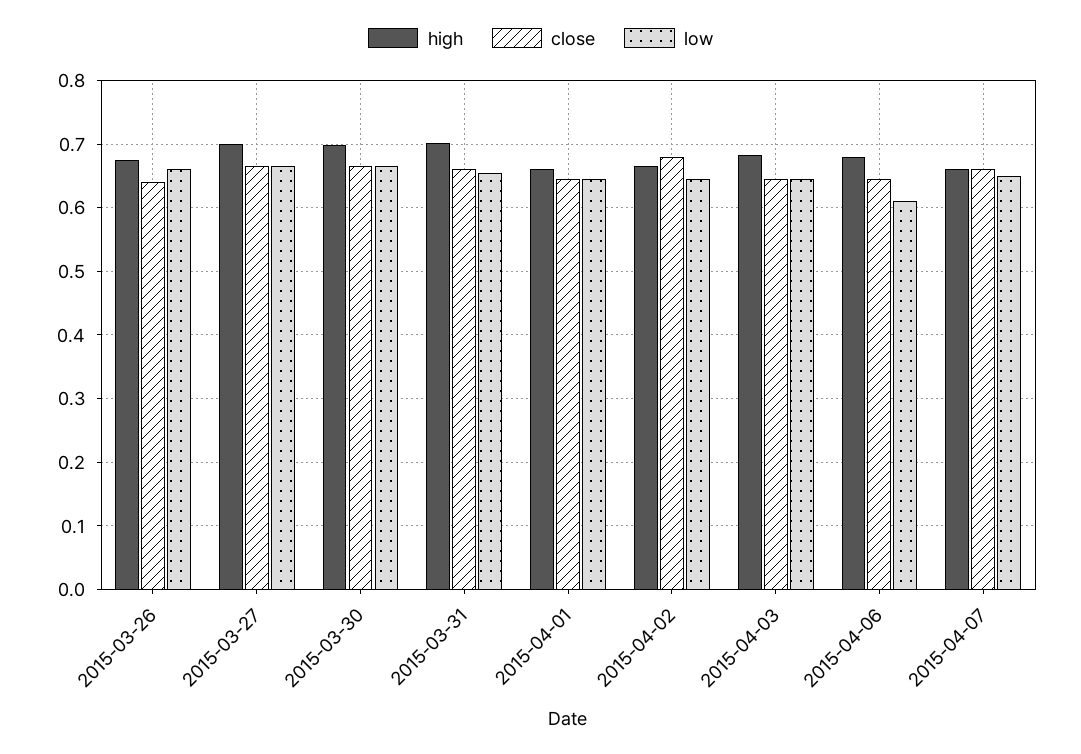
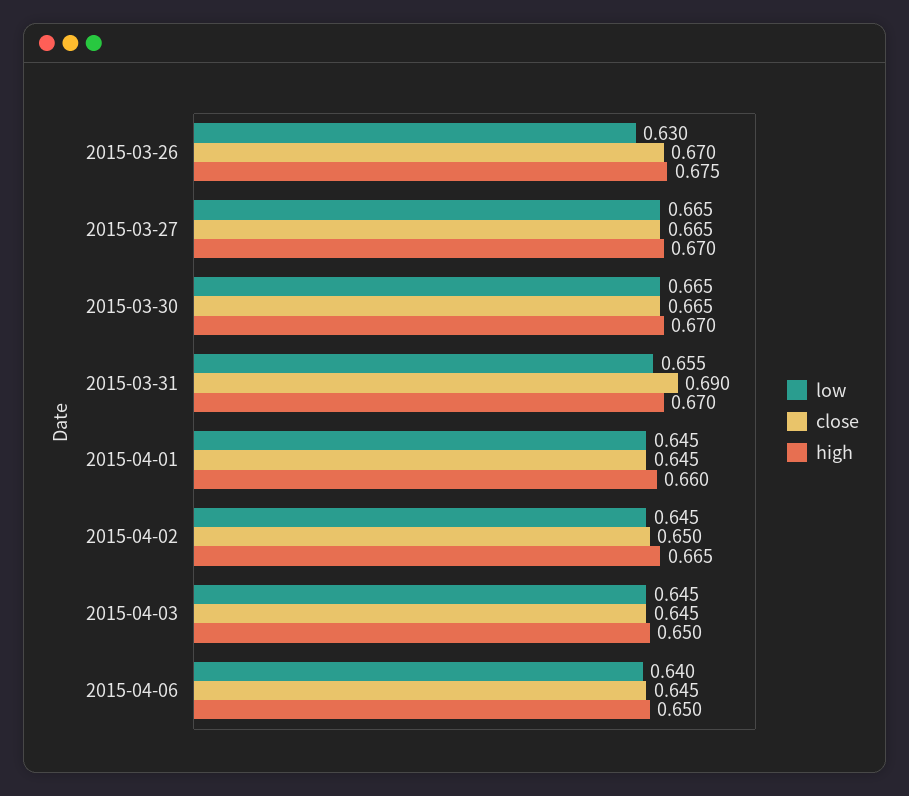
  {
    "high": {
      "2015-03-26": 0.675,
-     "2015-03-27": 0.7,
+     "2015-03-27": 0.67,
-     "2015-03-30": 0.7,
+     "2015-03-30": 0.67,
-     "2015-03-31": 0.7,
+     "2015-03-31": 0.67,
      "2015-04-01": 0.66,
      "2015-04-02": 0.665,
-     "2015-04-03": 0.68,
+     "2015-04-03": 0.65,
-     "2015-04-06": 0.68,
+     "2015-04-06": 0.65
-     "2015-04-07": 0.66
    },
    "close": {
-     "2015-03-26": 0.64,
+     "2015-03-26": 0.67,
      "2015-03-27": 0.665,
      "2015-03-30": 0.665,
-     "2015-03-31": 0.66,
+     "2015-03-31": 0.69,
      "2015-04-01": 0.645,
-     "2015-04-02": 0.68,
+     "2015-04-02": 0.65,
      "2015-04-03": 0.645,
-     "2015-04-06": 0.645,
+     "2015-04-06": 0.645
-     "2015-04-07": 0.66
    },
    "low": {
-     "2015-03-26": 0.66,
+     "2015-03-26": 0.63,
      "2015-03-27": 0.665,
      "2015-03-30": 0.665,
      "2015-03-31": 0.655,
      "2015-04-01": 0.645,
      "2015-04-02": 0.645,
      "2015-04-03": 0.645,
-     "2015-04-06": 0.61,
+     "2015-04-06": 0.64
-     "2015-04-07": 0.65
    }
  }

